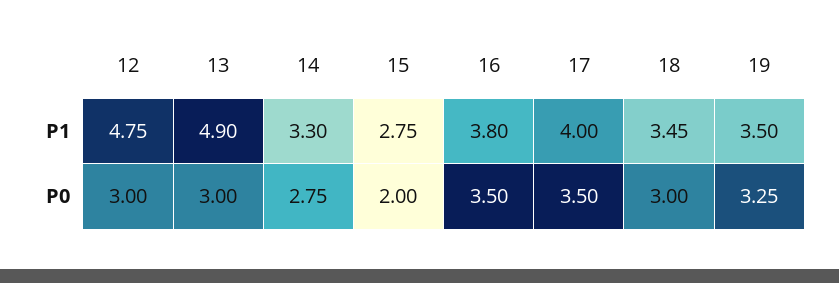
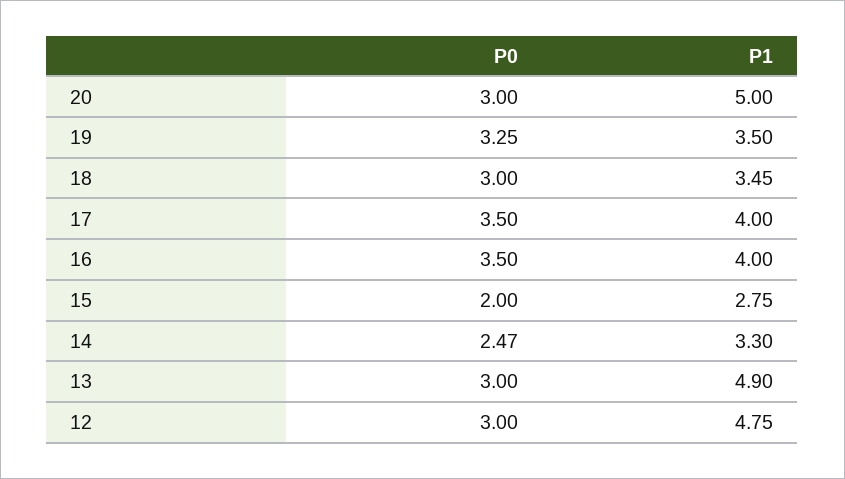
  {
    "12": {
      "P1": 4.75,
      "P0": 3
    },
    "13": {
      "P1": 4.9,
      "P0": 3
    },
    "14": {
      "P1": 3.3,
-     "P0": 2.75
+     "P0": 2.47
    },
    "15": {
      "P1": 2.75,
      "P0": 2
    },
    "16": {
-     "P1": 3.8,
+     "P1": 4,
      "P0": 3.5
    },
    "17": {
      "P1": 4,
      "P0": 3.5
    },
    "18": {
      "P1": 3.45,
      "P0": 3
    },
    "19": {
      "P1": 3.5,
      "P0": 3.25
-   }
+   },
+   "20": {
+     "P0": 3,
+     "P1": 5
+   }
  }

